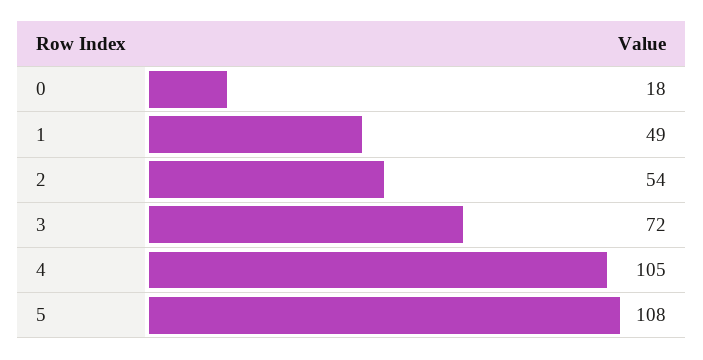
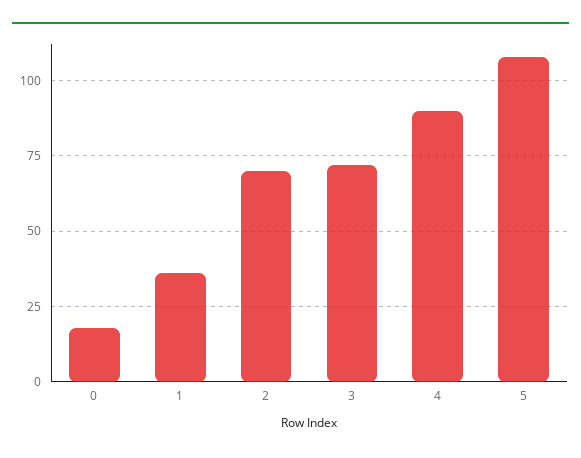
  {
    "0": 18,
-   "1": 49,
+   "1": 35,
-   "2": 54,
+   "2": 70,
    "3": 72,
-   "4": 105,
+   "4": 90,
    "5": 108
  }

